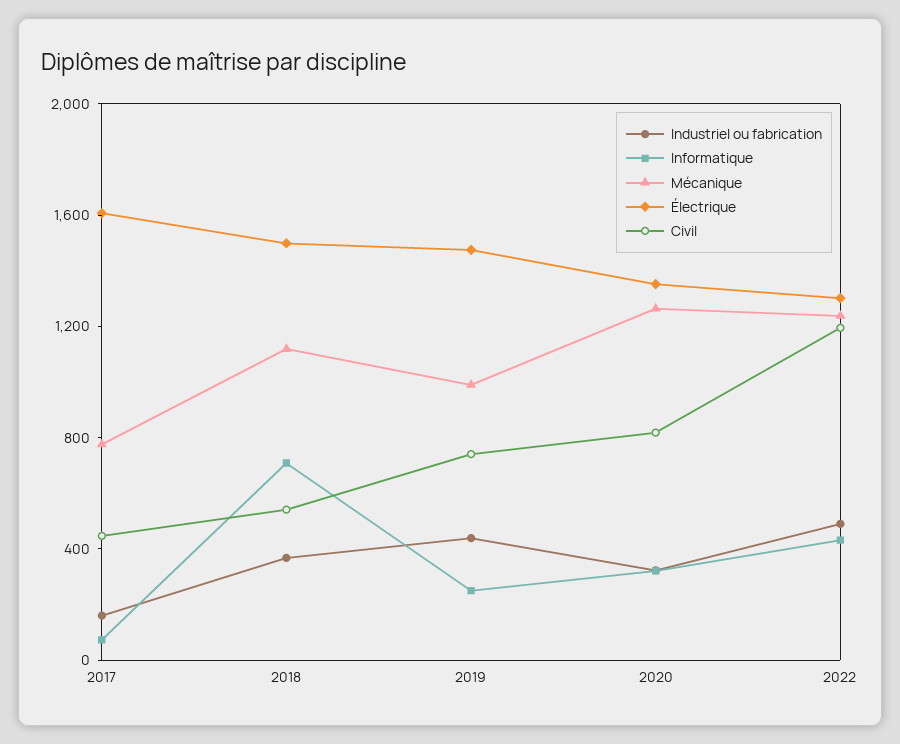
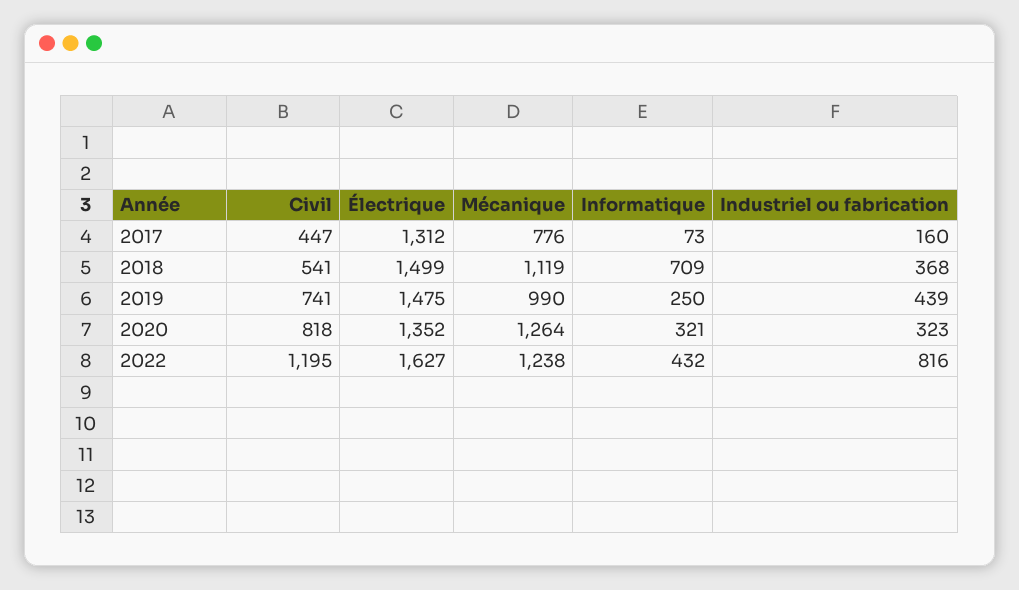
  {
    "Industriel ou fabrication": {
      "2017": 160,
      "2018": 368,
      "2019": 439,
      "2020": 323,
-     "2022": 500
+     "2022": 816
    },
    "Informatique": {
      "2017": 73,
      "2018": 709,
      "2019": 250,
      "2020": 321,
      "2022": 432
    },
    "Mécanique": {
      "2017": 776,
      "2018": 1119,
      "2019": 990,
      "2020": 1264,
      "2022": 1238
    },
    "Électrique": {
-     "2017": 1600,
+     "2017": 1312,
      "2018": 1499,
      "2019": 1475,
      "2020": 1352,
-     "2022": 1300
+     "2022": 1627
    },
    "Civil": {
      "2017": 447,
      "2018": 541,
      "2019": 741,
      "2020": 818,
      "2022": 1195
    }
  }

